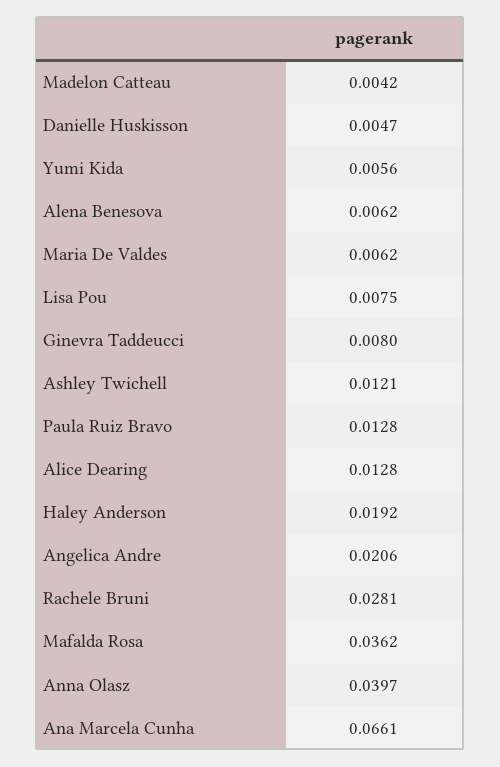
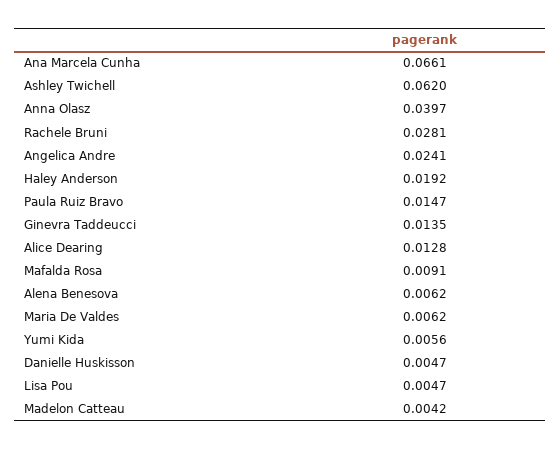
  {
    "Madelon Catteau": 0.0042,
    "Danielle Huskisson": 0.0047,
    "Yumi Kida": 0.0056,
    "Alena Benesova": 0.0062,
    "Maria De Valdes": 0.0062,
-   "Lisa Pou": 0.0075,
+   "Lisa Pou": 0.0047,
-   "Ginevra Taddeucci": 0.008,
+   "Ginevra Taddeucci": 0.0135,
-   "Ashley Twichell": 0.0121,
+   "Ashley Twichell": 0.062,
-   "Paula Ruiz Bravo": 0.0128,
+   "Paula Ruiz Bravo": 0.0147,
    "Alice Dearing": 0.0128,
    "Haley Anderson": 0.0192,
-   "Angelica Andre": 0.0206,
+   "Angelica Andre": 0.0241,
    "Rachele Bruni": 0.0281,
-   "Mafalda Rosa": 0.0362,
+   "Mafalda Rosa": 0.0091,
    "Anna Olasz": 0.0397,
    "Ana Marcela Cunha": 0.0661
  }

